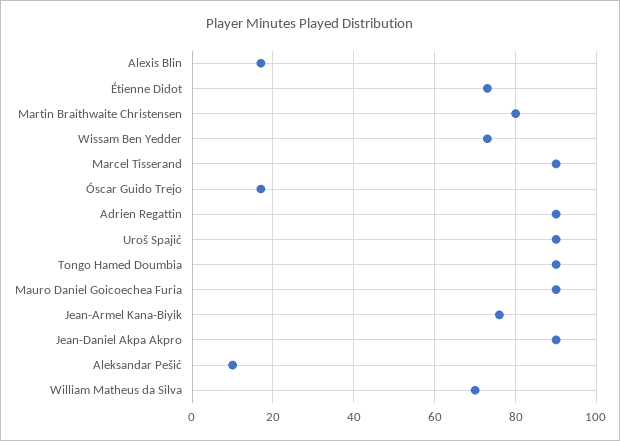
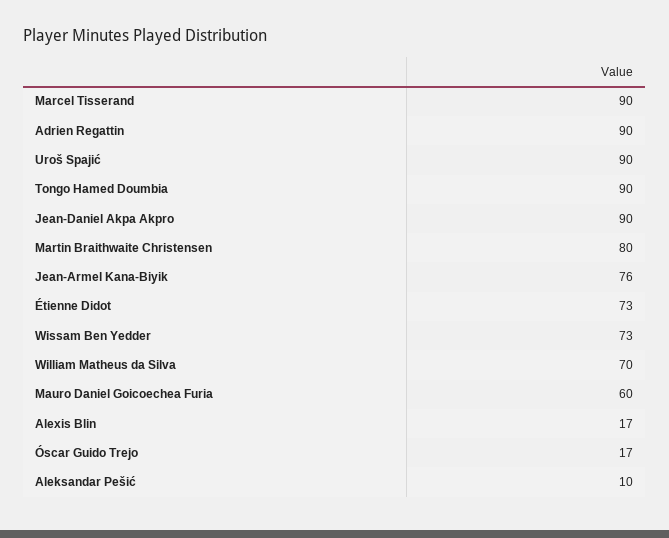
  {
    "Alexis Blin": 17,
    "Étienne Didot": 73,
    "Martin Braithwaite Christensen": 80,
    "Wissam Ben Yedder": 73,
    "Marcel Tisserand": 90,
    "Óscar Guido Trejo": 17,
    "Adrien Regattin": 90,
    "Uroš Spajić": 90,
    "Tongo Hamed Doumbia": 90,
-   "Mauro Daniel Goicoechea Furia": 90,
+   "Mauro Daniel Goicoechea Furia": 60,
    "Jean-Armel Kana-Biyik": 76,
    "Jean-Daniel Akpa Akpro": 90,
    "Aleksandar Pešić": 10,
    "William Matheus da Silva": 70
  }

